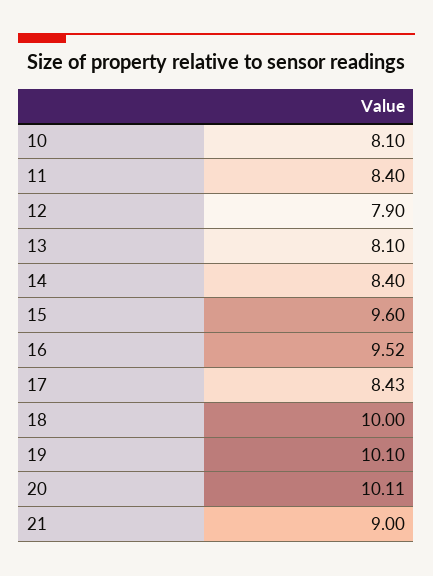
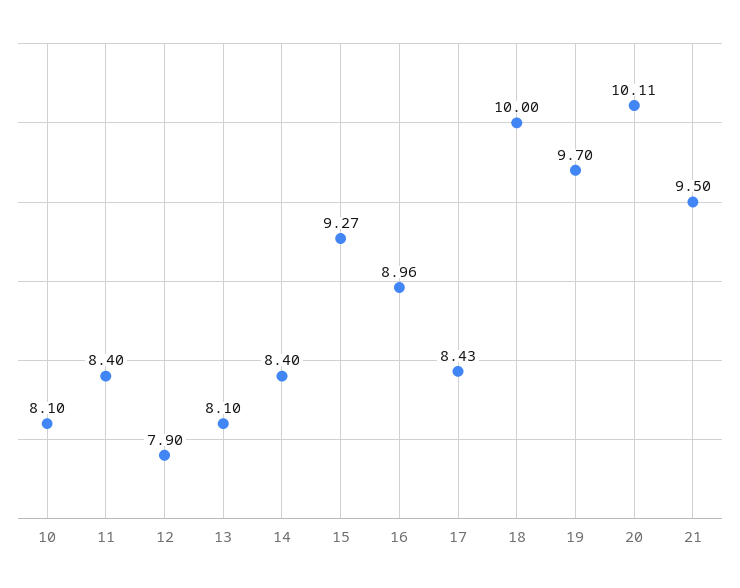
  {
    "10": 8.1,
    "11": 8.4,
    "12": 7.9,
    "13": 8.1,
    "14": 8.4,
-   "15": 9.6,
+   "15": 9.27,
-   "16": 9.52,
+   "16": 8.96,
    "17": 8.43,
    "18": 10,
-   "19": 10.1,
+   "19": 9.7,
    "20": 10.11,
-   "21": 9
+   "21": 9.5
  }

